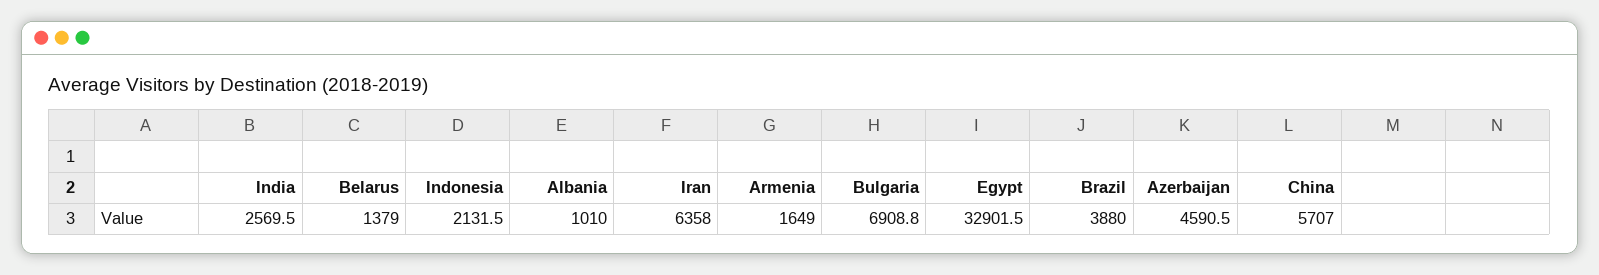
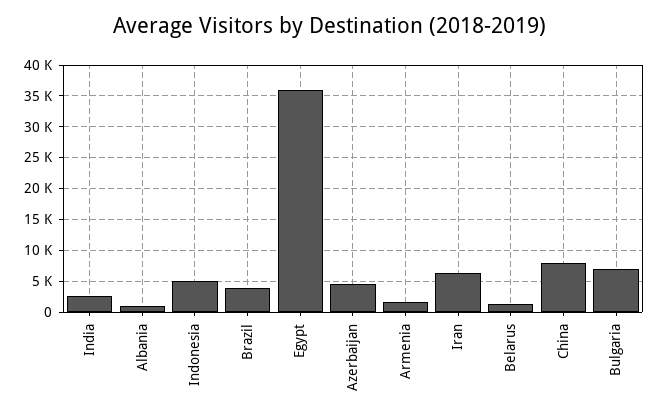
  {
    "India": 2569.5,
    "Belarus": 1379,
-   "Indonesia": 2131.5,
+   "Indonesia": 5000,
    "Albania": 1010,
    "Iran": 6358,
    "Armenia": 1649,
    "Bulgaria": 6908.8,
-   "Egypt": 32901.5,
+   "Egypt": 36000,
    "Brazil": 3880,
    "Azerbaijan": 4590.5,
-   "China": 5707
+   "China": 8000
  }

